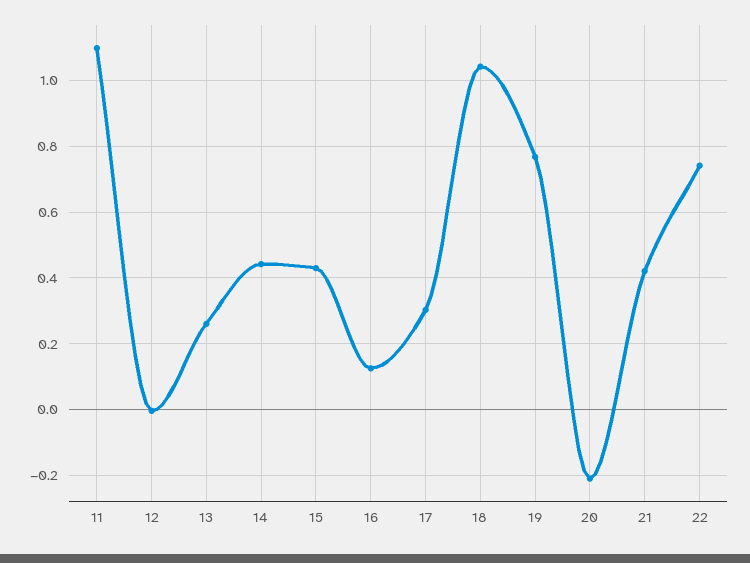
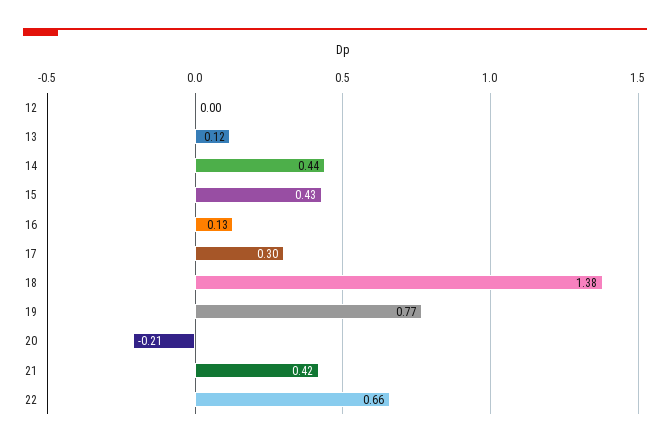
  {
-   "11": 1.1,
    "12": 0,
-   "13": 0.26,
+   "13": 0.12,
    "14": 0.44,
    "15": 0.43,
    "16": 0.13,
    "17": 0.3,
-   "18": 1.04,
+   "18": 1.38,
    "19": 0.77,
    "20": -0.21,
    "21": 0.42,
-   "22": 0.74
+   "22": 0.66
  }

